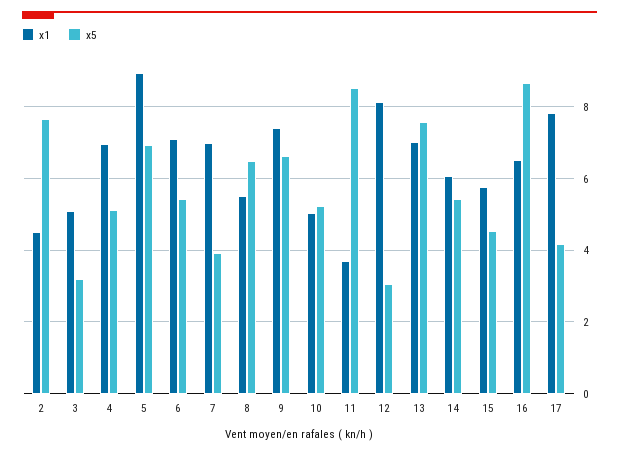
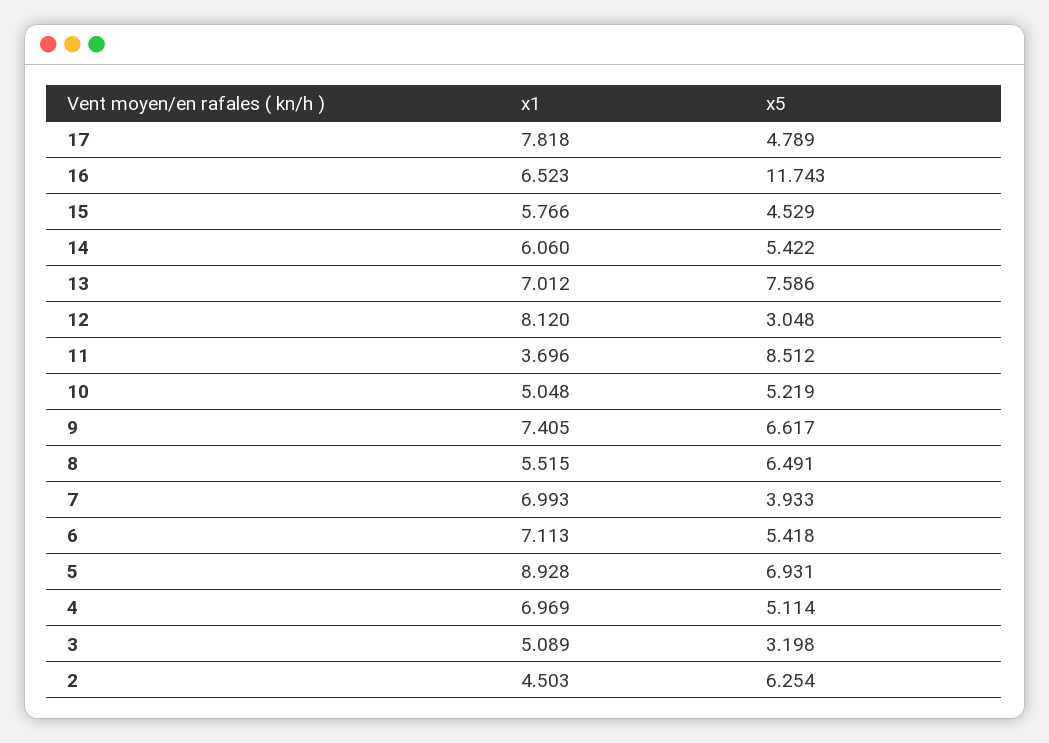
  {
    "x1": {
      "2": 4.503,
      "3": 5.089,
      "4": 6.969,
      "5": 8.928,
      "6": 7.113,
      "7": 6.993,
      "8": 5.515,
      "9": 7.405,
      "10": 5.048,
      "11": 3.696,
      "12": 8.12,
      "13": 7.012,
      "14": 6.06,
      "15": 5.766,
      "16": 6.523,
      "17": 7.818
    },
    "x5": {
-     "2": 7.6,
+     "2": 6.254,
      "3": 3.198,
      "4": 5.114,
      "5": 6.931,
      "6": 5.418,
      "7": 3.933,
      "8": 6.491,
      "9": 6.617,
      "10": 5.219,
      "11": 8.512,
      "12": 3.048,
      "13": 7.586,
      "14": 5.422,
      "15": 4.529,
-     "16": 8.6,
+     "16": 11.743,
-     "17": 4.2
+     "17": 4.789
    }
  }

